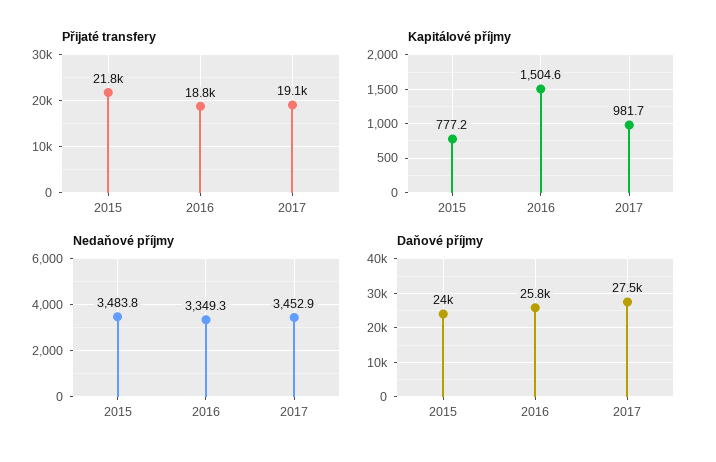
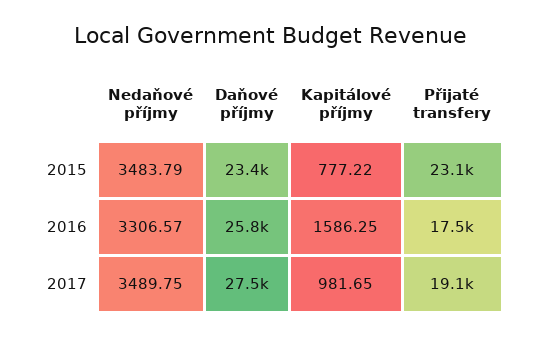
  {
    "Přijaté transfery": {
-     "2015": 21800,
+     "2015": 23100,
-     "2016": 18800,
+     "2016": 17500,
      "2017": 19100
    },
    "Kapitálové příjmy": {
      "2015": 777.22,
-     "2016": 1504.6,
+     "2016": 1586.25,
      "2017": 981.65
    },
    "Nedaňové příjmy": {
      "2015": 3483.79,
-     "2016": 3349.3,
+     "2016": 3306.57,
-     "2017": 3452.9
+     "2017": 3489.75
    },
    "Daňové příjmy": {
-     "2015": 24000,
+     "2015": 23400,
      "2016": 25800,
      "2017": 27500
    }
  }

